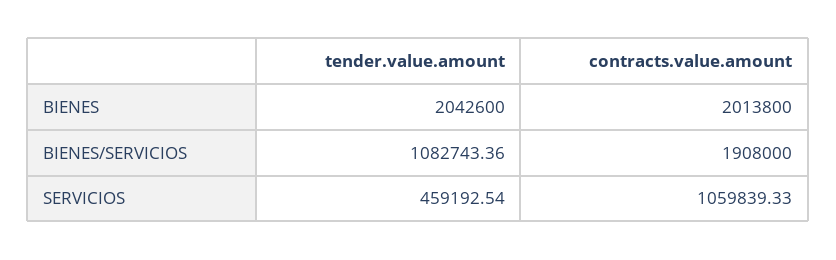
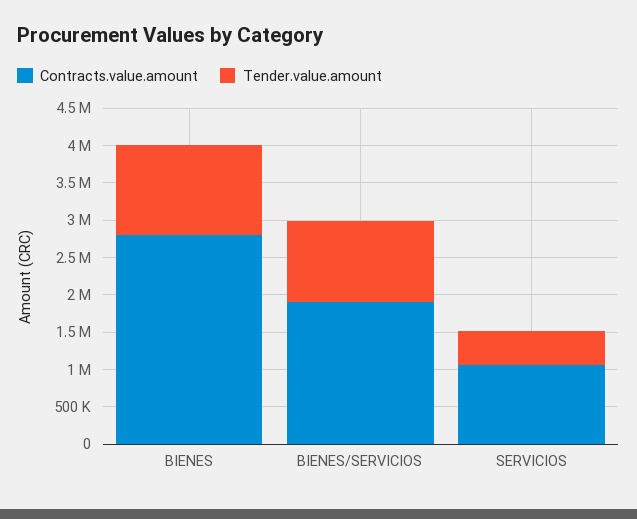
  {
    "tender.value.amount": {
-     "BIENES": 2042600,
+     "BIENES": 1250000,
      "BIENES/SERVICIOS": 1082743.36,
      "SERVICIOS": 459192.54
    },
    "contracts.value.amount": {
-     "BIENES": 2013800,
+     "BIENES": 2750000,
      "BIENES/SERVICIOS": 1908000,
      "SERVICIOS": 1059839.33
    }
  }

